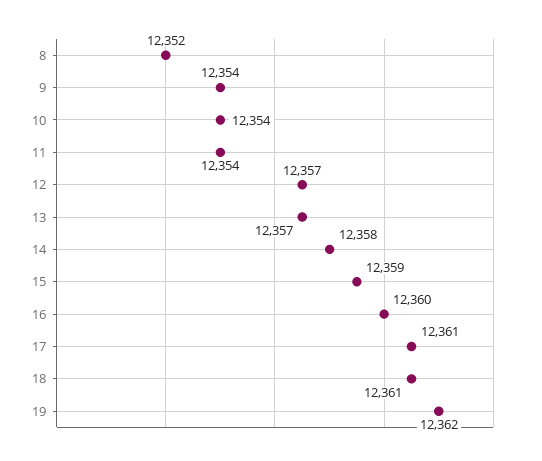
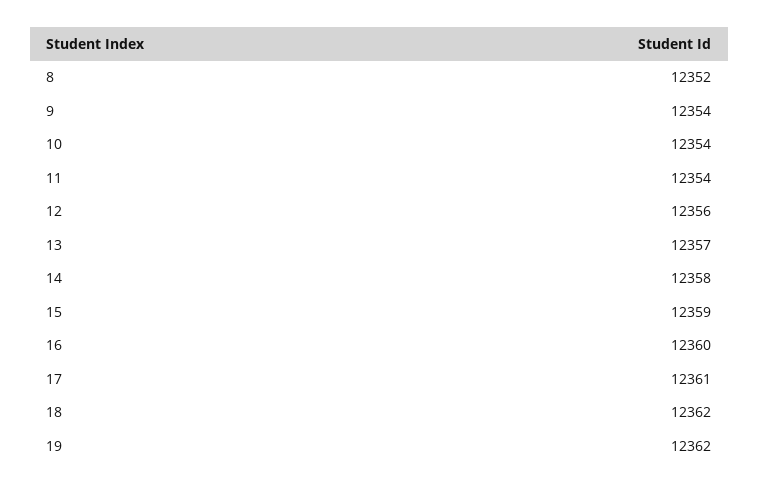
  {
    "8": 12352,
    "9": 12354,
    "10": 12354,
    "11": 12354,
-   "12": 12357,
+   "12": 12356,
    "13": 12357,
    "14": 12358,
    "15": 12359,
    "16": 12360,
    "17": 12361,
-   "18": 12361,
+   "18": 12362,
    "19": 12362
  }

